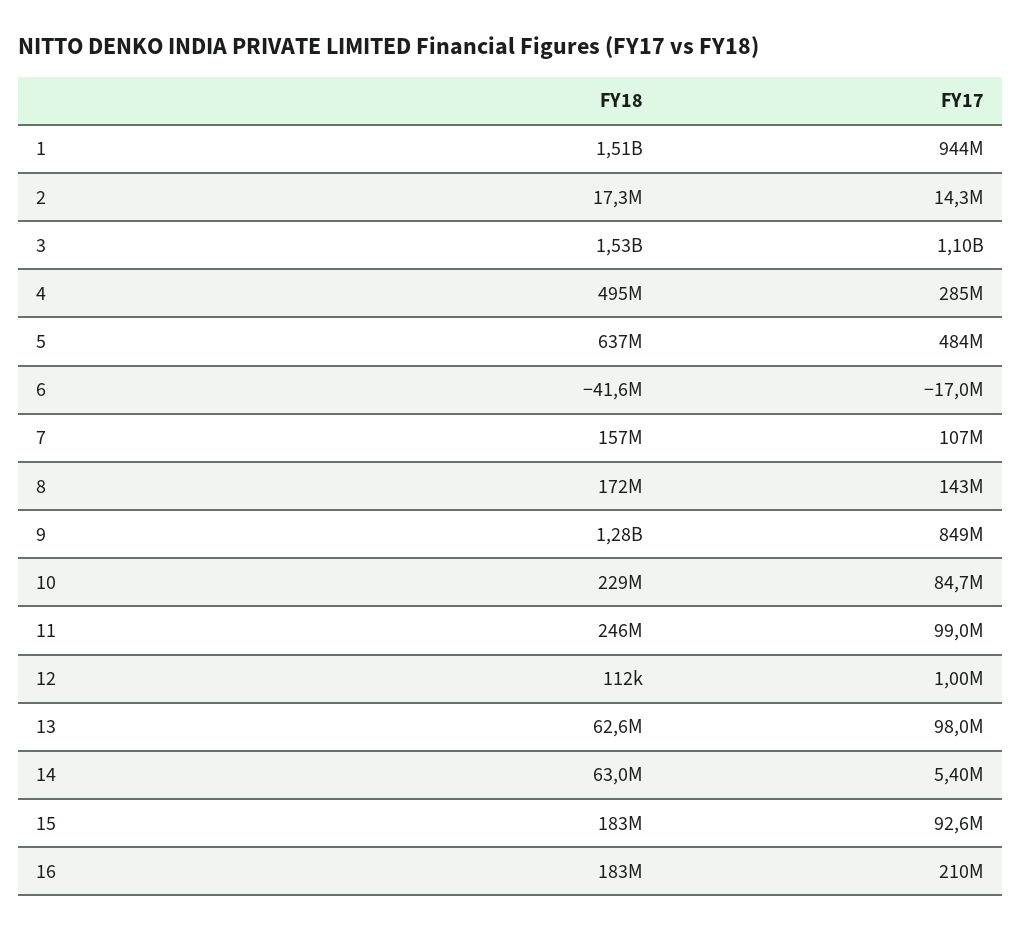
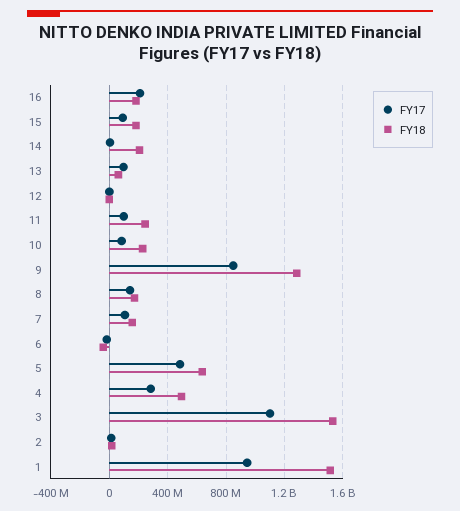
  {
    "FY18": {
      "1": 1510000000,
      "2": 17300000,
      "3": 1530000000,
      "4": 495000000,
      "5": 637000000,
      "6": -41600000,
      "7": 157000000,
      "8": 172000000,
      "9": 1280000000,
      "10": 229000000,
      "11": 246000000,
      "12": 112000,
      "13": 62600000,
-     "14": 63000000,
+     "14": 200000000,
      "15": 183000000,
      "16": 183000000
    },
    "FY17": {
      "1": 944000000,
      "2": 14300000,
      "3": 1100000000,
      "4": 285000000,
      "5": 484000000,
      "6": -17000000,
      "7": 107000000,
      "8": 143000000,
      "9": 849000000,
      "10": 84700000,
      "11": 99000000,
      "12": 1000000,
      "13": 98000000,
      "14": 5400000,
      "15": 92600000,
      "16": 210000000
    }
  }

